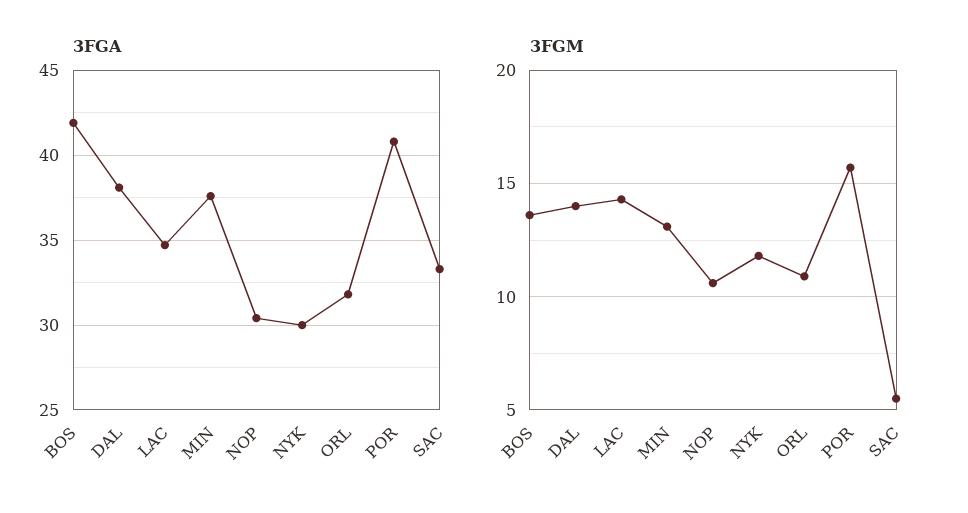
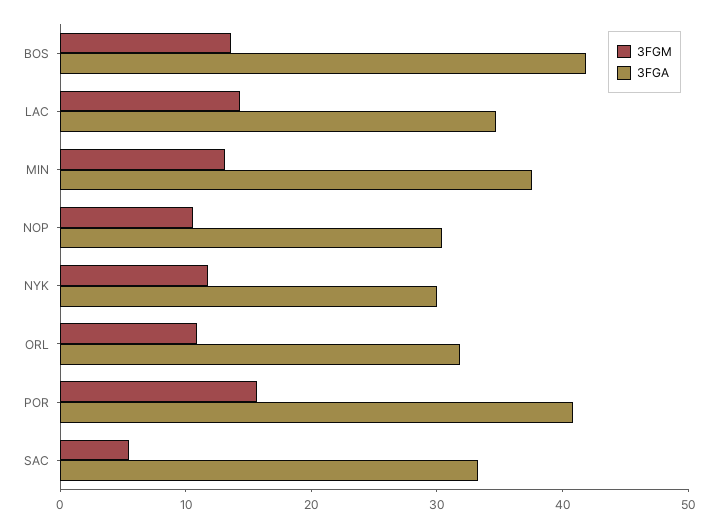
  {
    "3FGA": {
      "BOS": 42,
-     "DAL": 38,
      "LAC": 34.5,
      "MIN": 37.5,
      "NOP": 30.5,
      "NYK": 30,
      "ORL": 32,
      "POR": 41,
      "SAC": 33.5
    },
    "3FGM": {
      "BOS": 13.5,
-     "DAL": 14,
      "LAC": 14.5,
      "MIN": 13,
      "NOP": 10.5,
      "NYK": 12,
      "ORL": 11,
      "POR": 15.5,
      "SAC": 5.5
    }
  }

